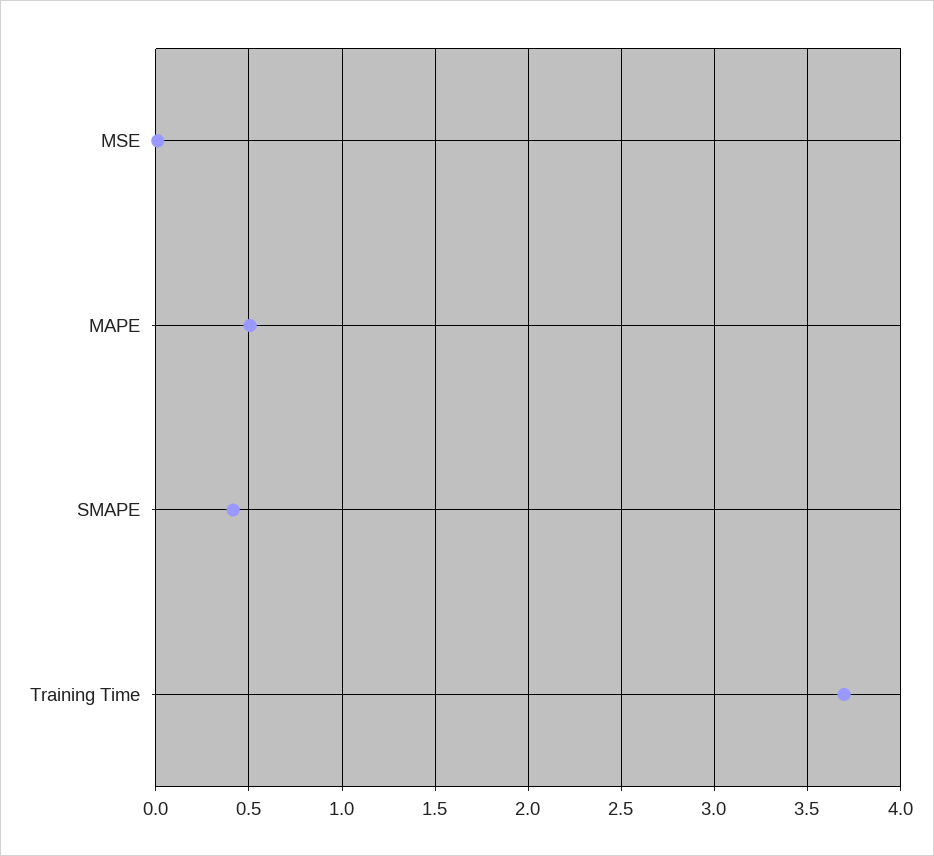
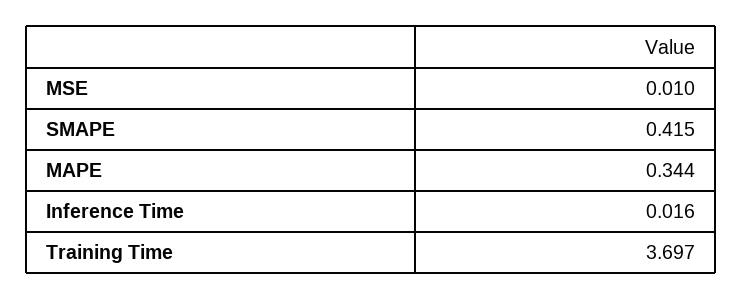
  {
    "MSE": 0.01,
-   "MAPE": 0.5,
+   "MAPE": 0.344,
    "SMAPE": 0.415,
-   "Training Time": 3.697
+   "Training Time": 3.697,
+   "Inference Time": 0.016
  }

